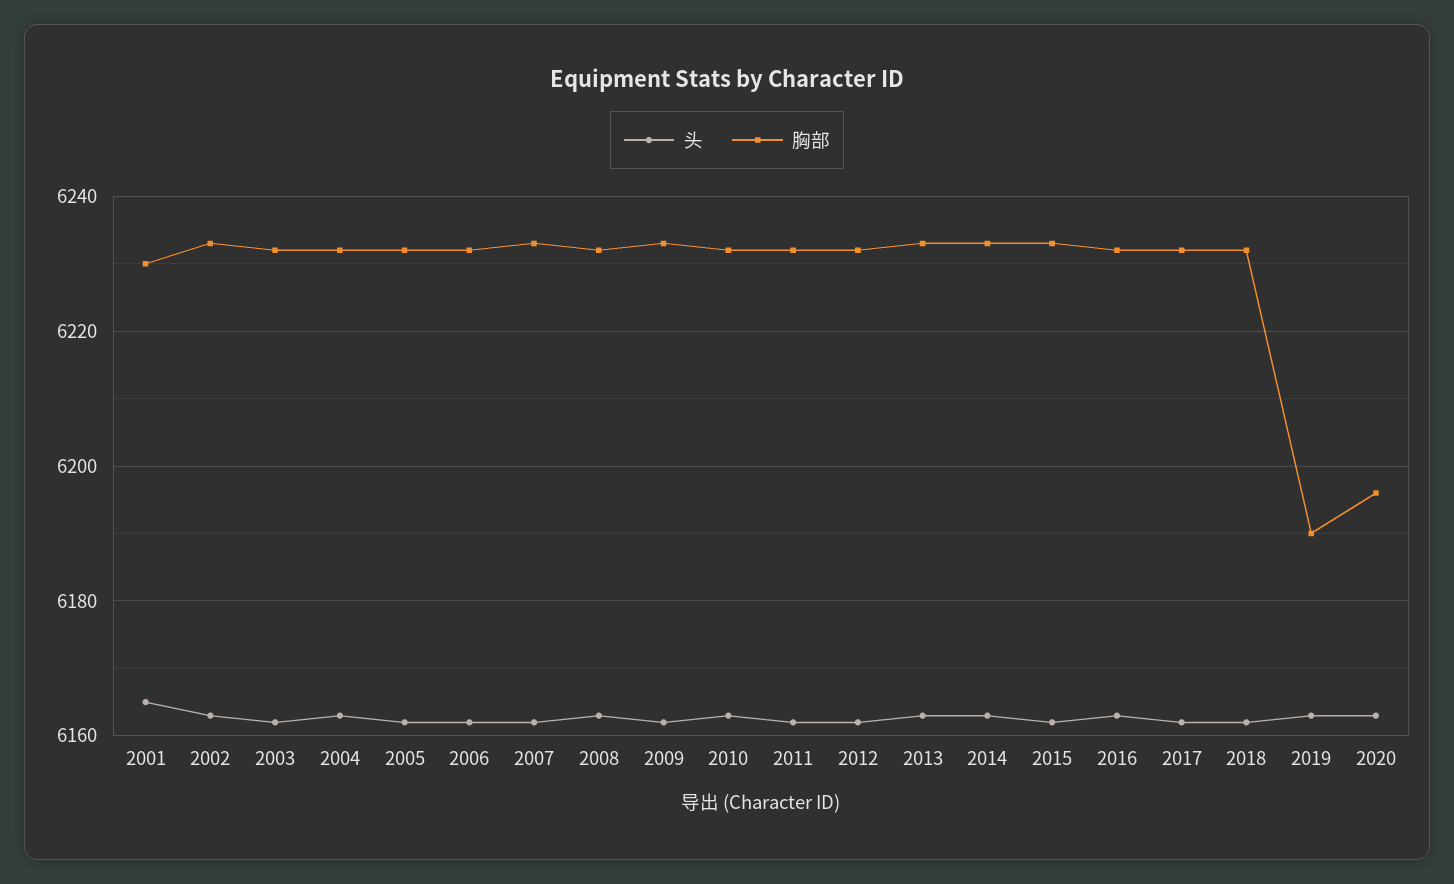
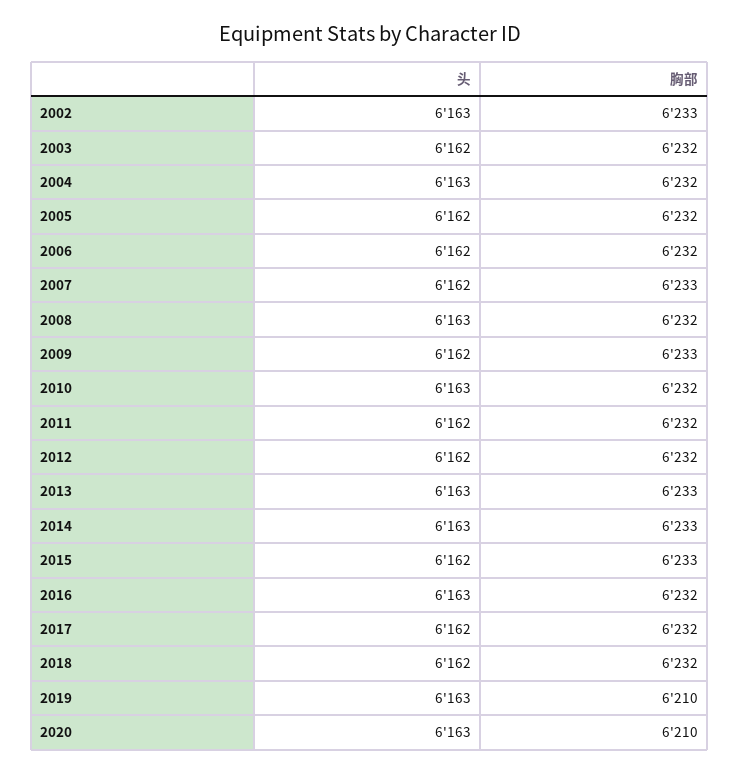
  {
    "头": {
-     "2001": 6165,
      "2002": 6163,
      "2003": 6162,
      "2004": 6163,
      "2005": 6162,
      "2006": 6162,
      "2007": 6162,
      "2008": 6163,
      "2009": 6162,
      "2010": 6163,
      "2011": 6162,
      "2012": 6162,
      "2013": 6163,
      "2014": 6163,
      "2015": 6162,
      "2016": 6163,
      "2017": 6162,
      "2018": 6162,
      "2019": 6163,
      "2020": 6163
    },
    "胸部": {
-     "2001": 6230,
      "2002": 6233,
      "2003": 6232,
      "2004": 6232,
      "2005": 6232,
      "2006": 6232,
      "2007": 6233,
      "2008": 6232,
      "2009": 6233,
      "2010": 6232,
      "2011": 6232,
      "2012": 6232,
      "2013": 6233,
      "2014": 6233,
      "2015": 6233,
      "2016": 6232,
      "2017": 6232,
      "2018": 6232,
-     "2019": 6190,
+     "2019": 6210,
-     "2020": 6195
+     "2020": 6210
    }
  }

